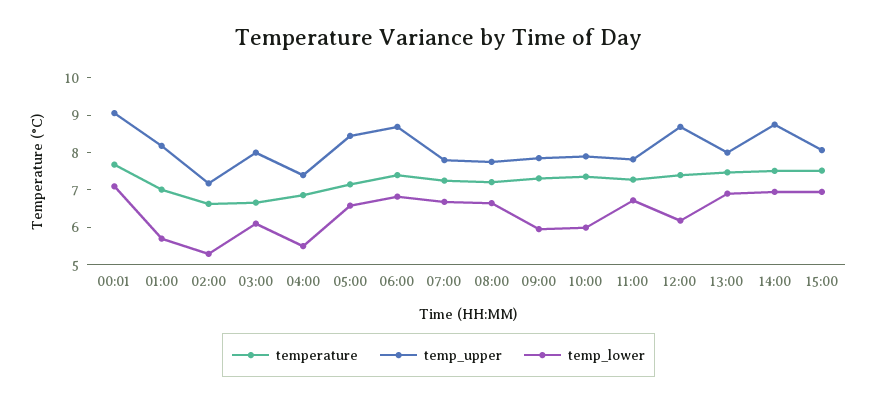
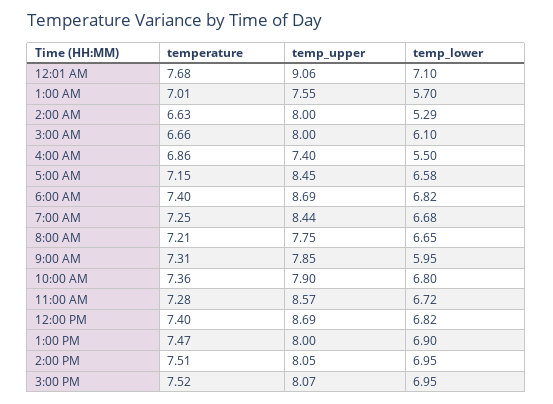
  {
    "temperature": {
      "00:01": 7.68,
      "01:00": 7.01,
      "02:00": 6.63,
      "03:00": 6.66,
      "04:00": 6.86,
      "05:00": 7.15,
      "06:00": 7.4,
      "07:00": 7.25,
      "08:00": 7.21,
      "09:00": 7.31,
      "10:00": 7.36,
      "11:00": 7.28,
      "12:00": 7.4,
      "13:00": 7.47,
      "14:00": 7.51,
      "15:00": 7.52
    },
    "temp_upper": {
      "00:01": 9.06,
-     "01:00": 8.25,
+     "01:00": 7.55,
-     "02:00": 7.25,
+     "02:00": 8,
      "03:00": 8,
      "04:00": 7.4,
      "05:00": 8.45,
      "06:00": 8.69,
-     "07:00": 7.75,
+     "07:00": 8.44,
      "08:00": 7.75,
      "09:00": 7.85,
      "10:00": 7.9,
-     "11:00": 7.75,
+     "11:00": 8.57,
      "12:00": 8.69,
      "13:00": 8,
-     "14:00": 8.75,
+     "14:00": 8.05,
      "15:00": 8.07
    },
    "temp_lower": {
      "00:01": 7.1,
      "01:00": 5.7,
      "02:00": 5.29,
      "03:00": 6.1,
      "04:00": 5.5,
      "05:00": 6.58,
      "06:00": 6.82,
      "07:00": 6.68,
      "08:00": 6.65,
      "09:00": 5.95,
-     "10:00": 6,
+     "10:00": 6.8,
      "11:00": 6.72,
-     "12:00": 6.25,
+     "12:00": 6.82,
      "13:00": 6.9,
      "14:00": 6.95,
      "15:00": 6.95
    }
  }

